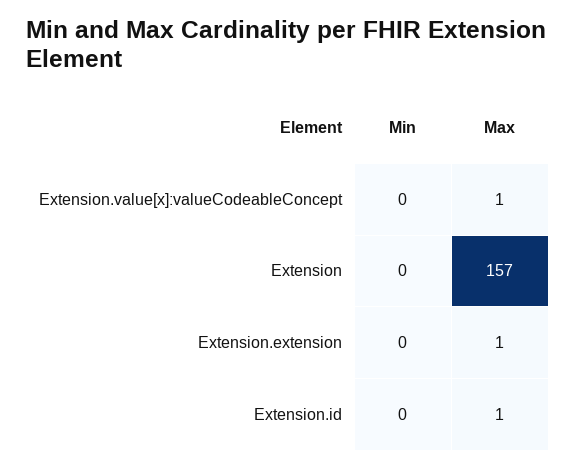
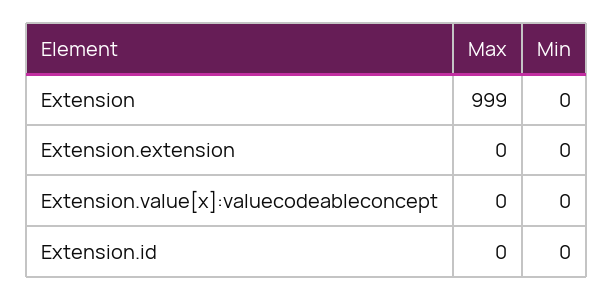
  {
    "Min": {
      "Extension.value[x]:valueCodeableConcept": 0,
      "Extension": 0,
      "Extension.extension": 0,
      "Extension.id": 0
    },
    "Max": {
-     "Extension.value[x]:valueCodeableConcept": 1,
+     "Extension.value[x]:valueCodeableConcept": 0,
-     "Extension": 157,
+     "Extension": 999,
-     "Extension.extension": 1,
+     "Extension.extension": 0,
-     "Extension.id": 1
+     "Extension.id": 0
    }
  }

